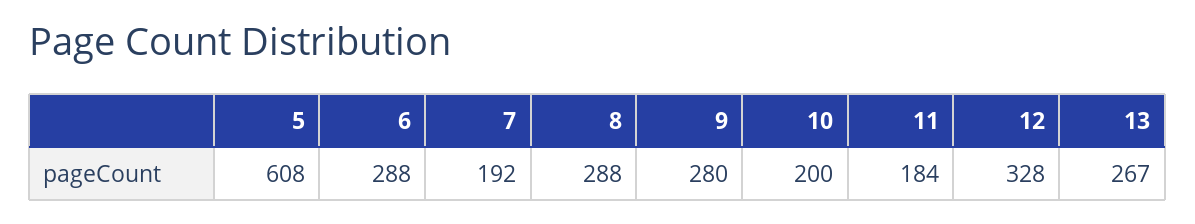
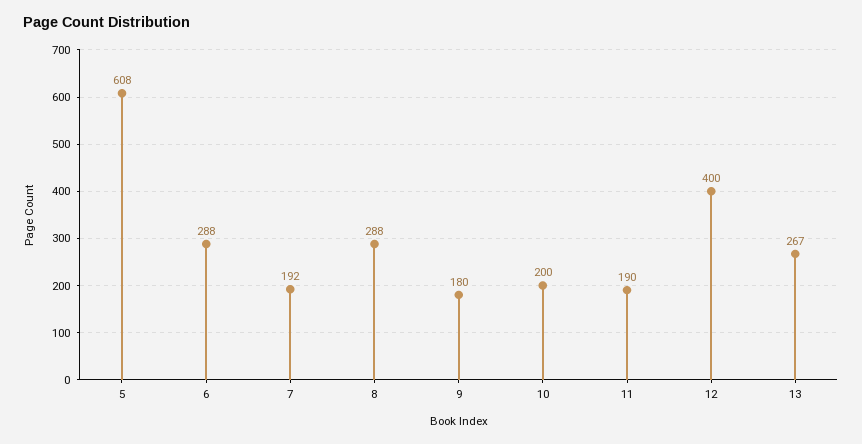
  {
    "5": 608,
    "6": 288,
    "7": 192,
    "8": 288,
-   "9": 280,
+   "9": 180,
    "10": 200,
-   "11": 184,
+   "11": 190,
-   "12": 328,
+   "12": 400,
    "13": 267
  }

